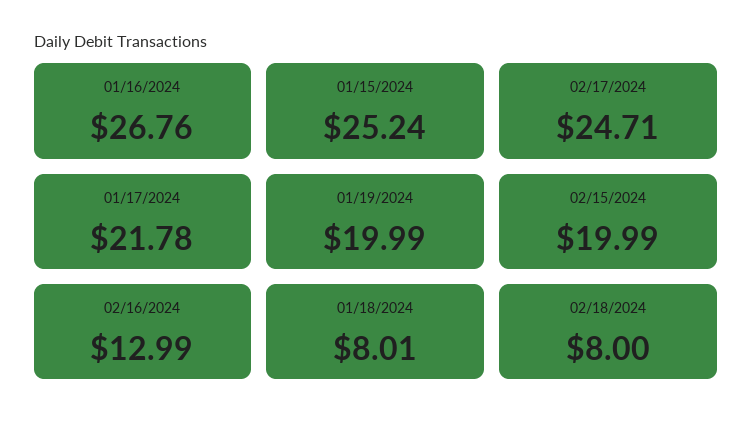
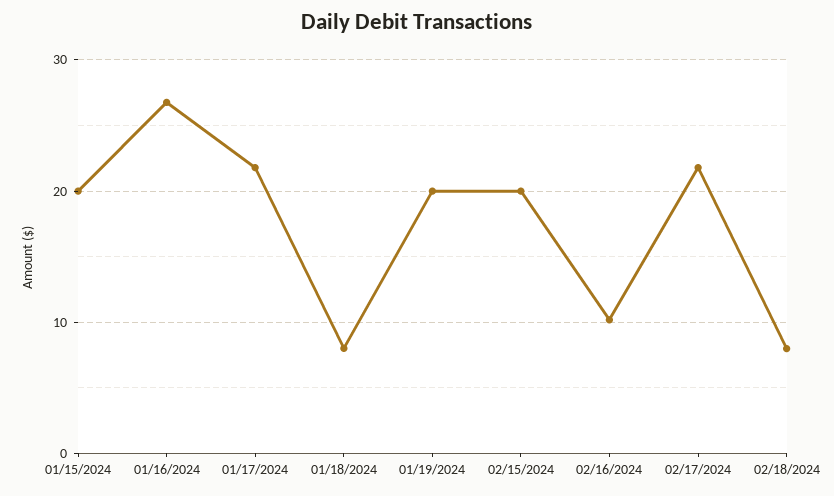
  {
    "01/16/2024": 26.76,
-   "01/15/2024": 25.24,
+   "01/15/2024": 20,
-   "02/17/2024": 24.71,
+   "02/17/2024": 22,
    "01/17/2024": 21.78,
    "01/19/2024": 19.99,
    "02/15/2024": 19.99,
-   "02/16/2024": 12.99,
+   "02/16/2024": 10,
    "01/18/2024": 8.01,
    "02/18/2024": 8
  }

